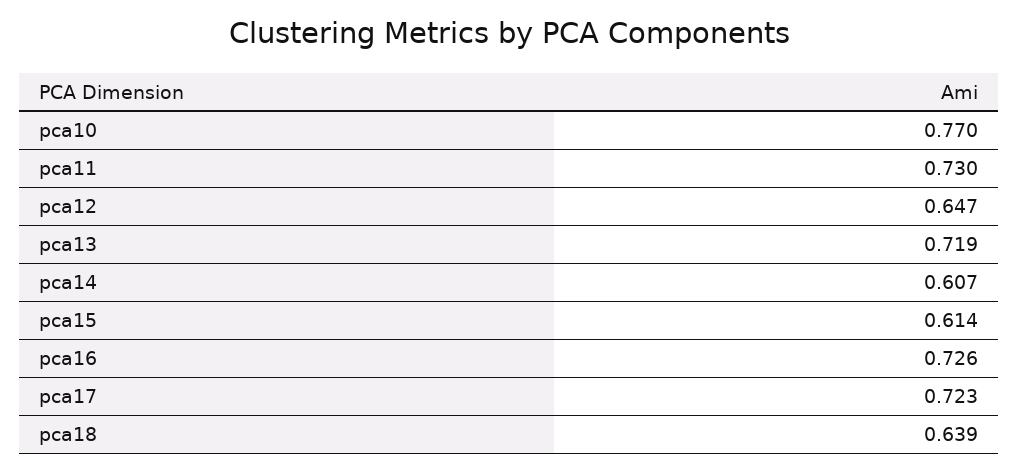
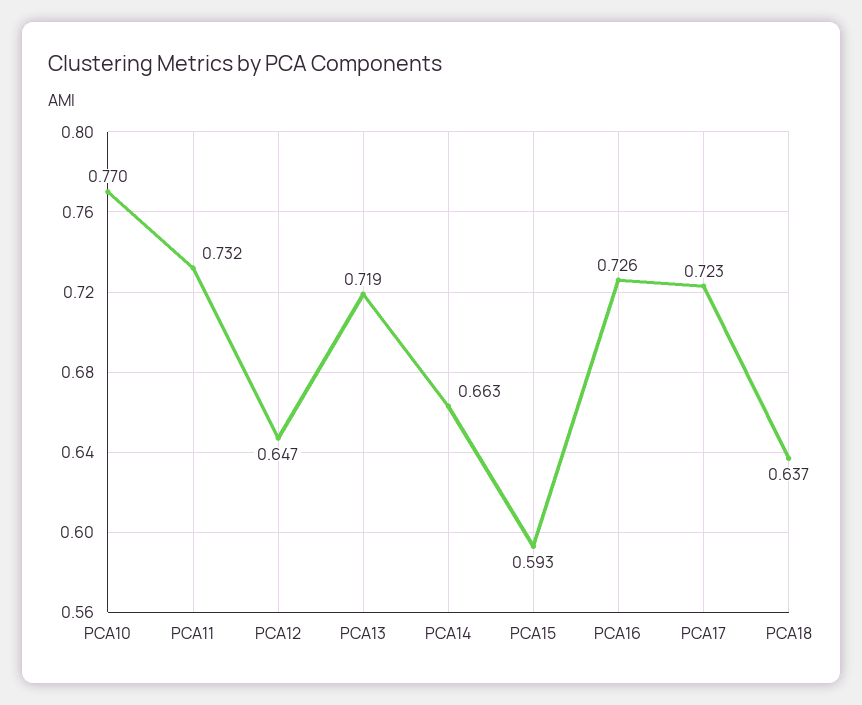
  {
    "pca10": 0.77,
-   "pca11": 0.73,
+   "pca11": 0.732,
    "pca12": 0.647,
    "pca13": 0.719,
-   "pca14": 0.607,
+   "pca14": 0.663,
-   "pca15": 0.614,
+   "pca15": 0.593,
    "pca16": 0.726,
    "pca17": 0.723,
-   "pca18": 0.639
+   "pca18": 0.637
  }

